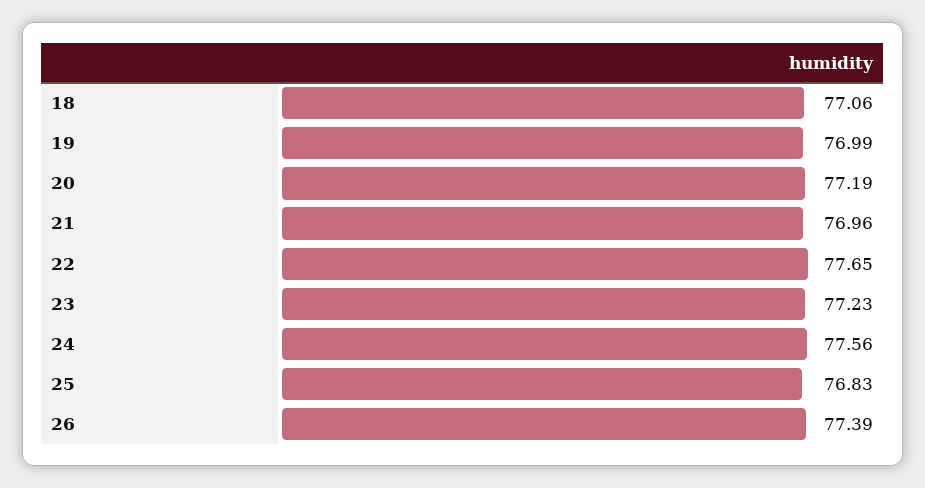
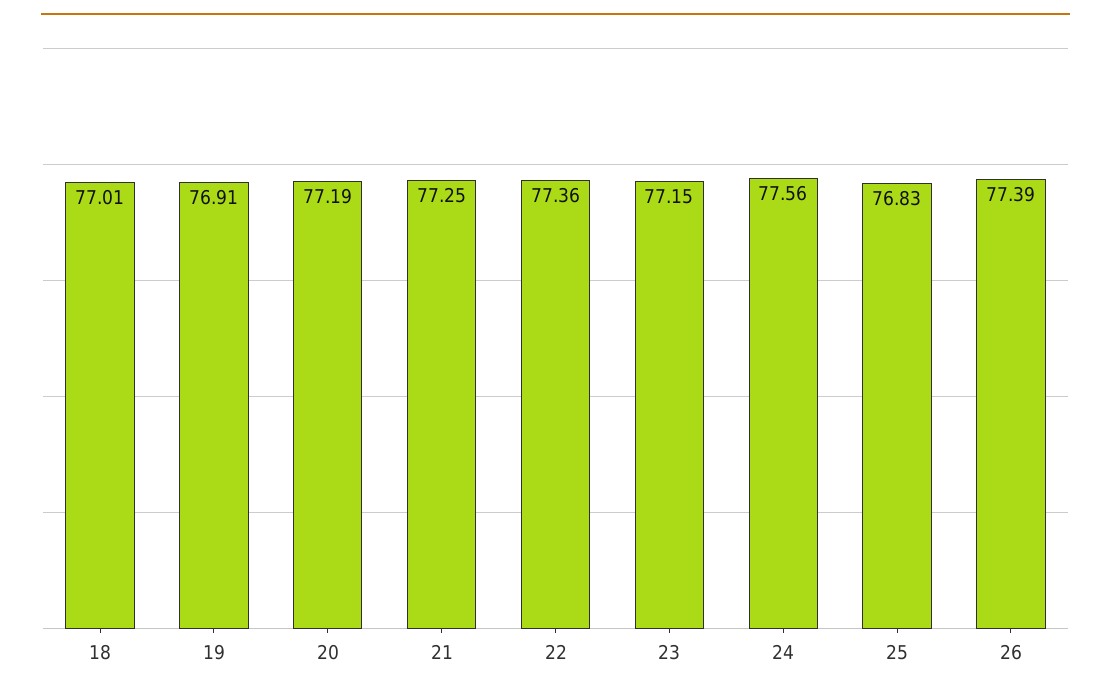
  {
-   "18": 77.06,
+   "18": 77.01,
-   "19": 76.99,
+   "19": 76.91,
    "20": 77.19,
-   "21": 76.96,
+   "21": 77.25,
-   "22": 77.65,
+   "22": 77.36,
-   "23": 77.23,
+   "23": 77.15,
    "24": 77.56,
    "25": 76.83,
    "26": 77.39
  }

